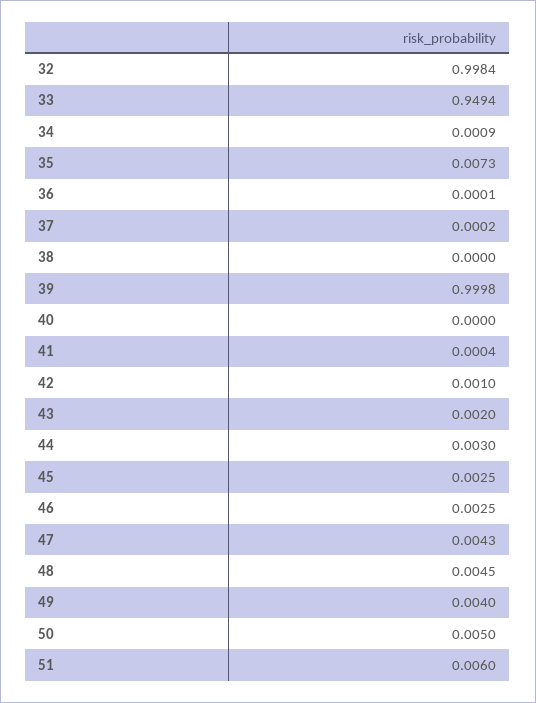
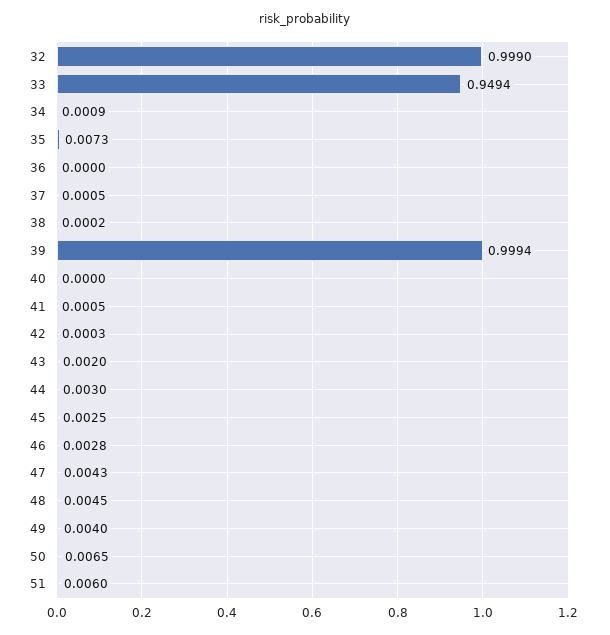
  {
-   "32": 0.9984,
+   "32": 0.999,
    "33": 0.9494,
    "34": 0.0009,
    "35": 0.0073,
-   "36": 0.0001,
+   "36": 0,
-   "37": 0.0002,
+   "37": 0.0005,
-   "38": 0,
+   "38": 0.0002,
-   "39": 0.9998,
+   "39": 0.9994,
    "40": 0,
-   "41": 0.0004,
+   "41": 0.0005,
-   "42": 0.001,
+   "42": 0.0003,
    "43": 0.002,
    "44": 0.003,
    "45": 0.0025,
-   "46": 0.0025,
+   "46": 0.0028,
    "47": 0.0043,
    "48": 0.0045,
    "49": 0.004,
-   "50": 0.005,
+   "50": 0.0065,
    "51": 0.006
  }

